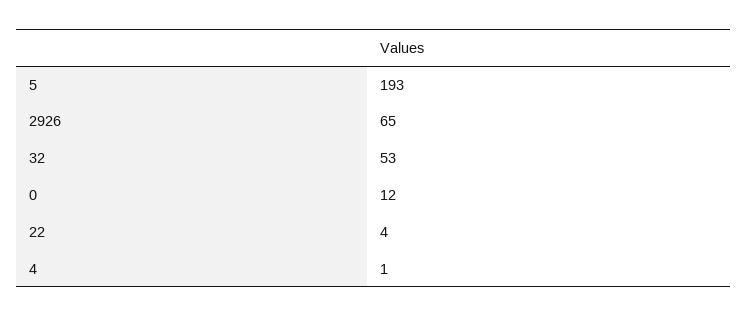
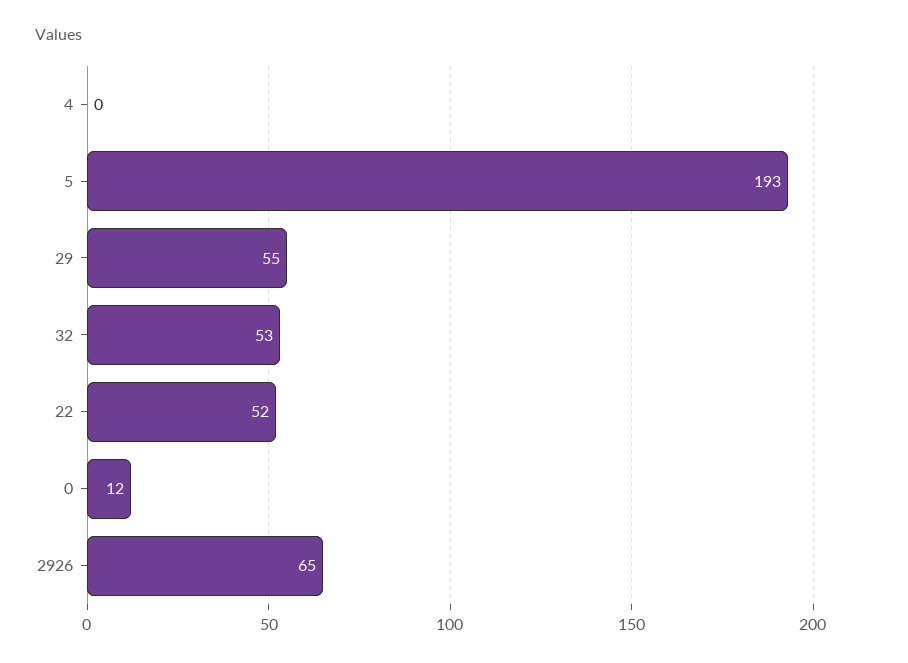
  {
    "5": 193,
    "2926": 65,
    "32": 53,
    "0": 12,
-   "22": 4,
+   "22": 52,
-   "4": 1
+   "4": 0,
+   "29": 55
  }

